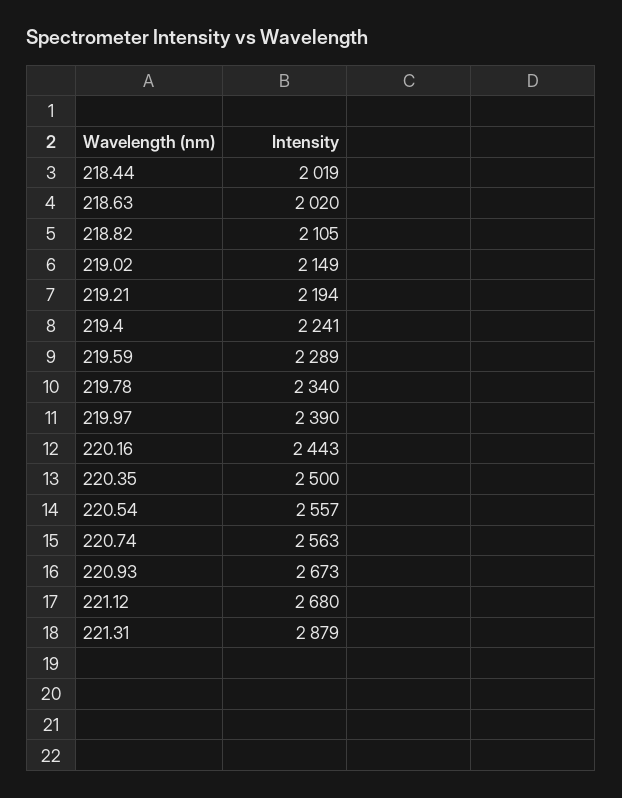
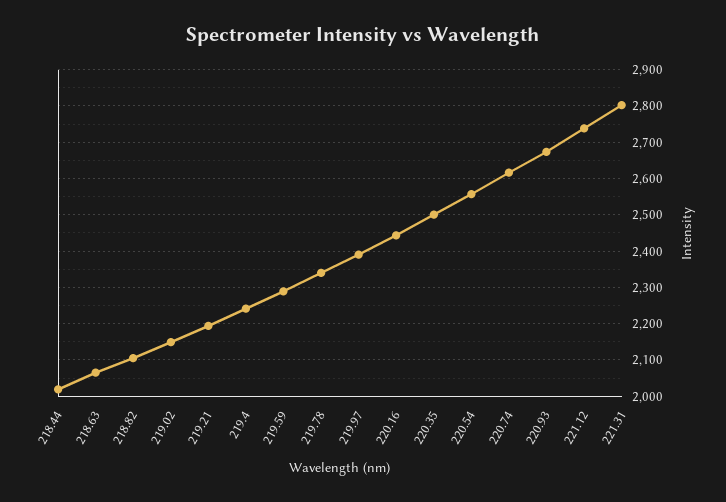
  {
    "218.44": 2019,
-   "218.63": 2020,
+   "218.63": 2060,
    "218.82": 2105,
    "219.02": 2149,
    "219.21": 2194,
    "219.4": 2241,
    "219.59": 2289,
    "219.78": 2340,
    "219.97": 2390,
    "220.16": 2443,
    "220.35": 2500,
    "220.54": 2557,
-   "220.74": 2563,
+   "220.74": 2620,
    "220.93": 2673,
-   "221.12": 2680,
+   "221.12": 2740,
-   "221.31": 2879
+   "221.31": 2800
  }

